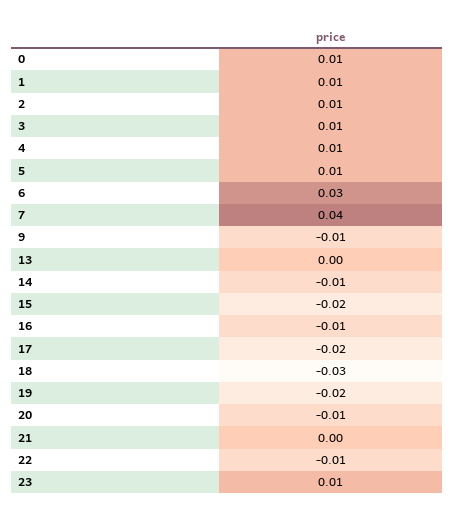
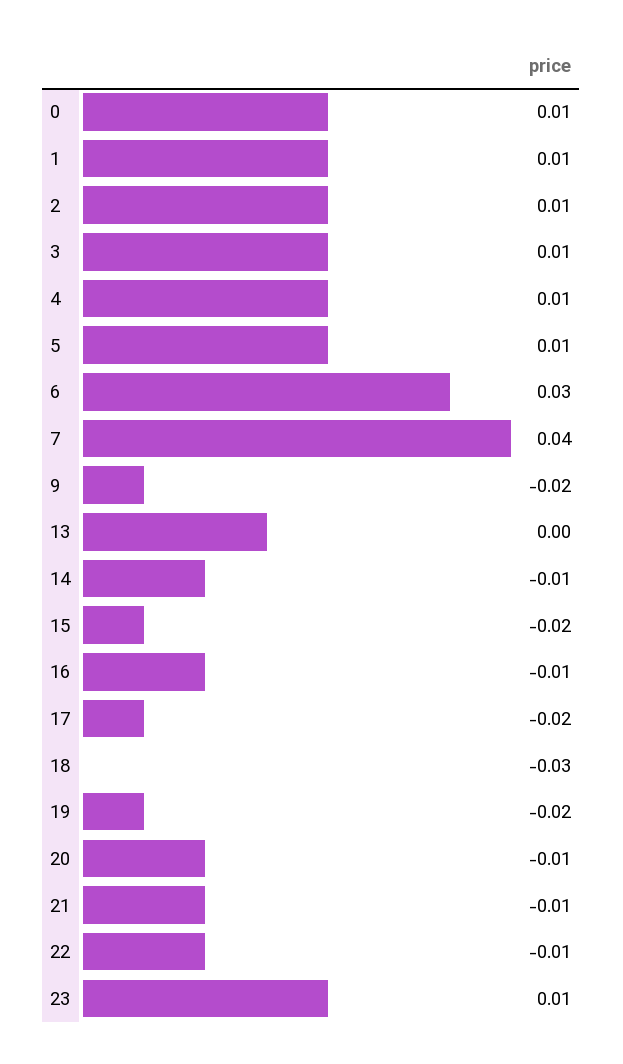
  {
    "0": 0.01,
    "1": 0.01,
    "2": 0.01,
    "3": 0.01,
    "4": 0.01,
    "5": 0.01,
    "6": 0.03,
    "7": 0.04,
-   "9": -0.01,
+   "9": -0.02,
    "13": 0,
    "14": -0.01,
    "15": -0.02,
    "16": -0.01,
    "17": -0.02,
    "18": -0.03,
    "19": -0.02,
    "20": -0.01,
-   "21": 0,
+   "21": -0.01,
    "22": -0.01,
    "23": 0.01
  }

